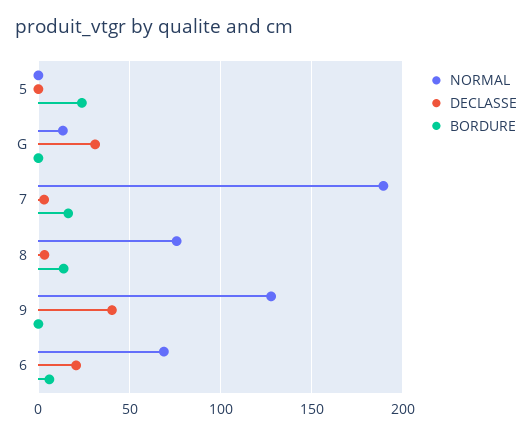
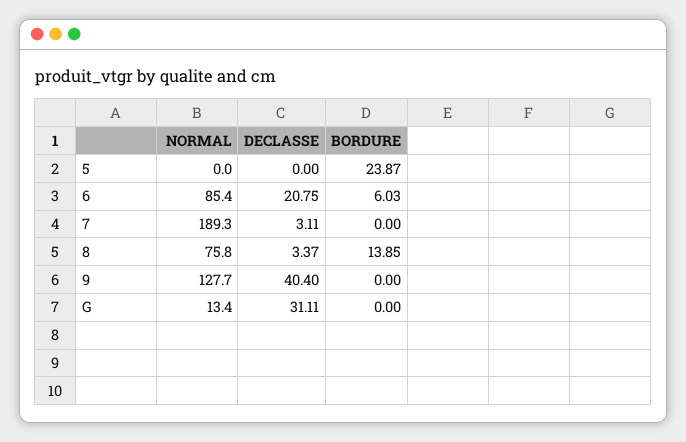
  {
    "NORMAL": {
      "5": 0,
      "G": 13.4,
      "7": 189.3,
      "8": 75.8,
      "9": 127.7,
-     "6": 70
+     "6": 85.4
    },
    "DECLASSE": {
      "5": 0,
      "G": 31.11,
      "7": 3.11,
      "8": 3.37,
      "9": 40.4,
      "6": 20.75
    },
    "BORDURE": {
      "5": 23.87,
      "G": 0,
-     "7": 15,
+     "7": 0,
      "8": 13.85,
      "9": 0,
      "6": 6.03
    }
  }

